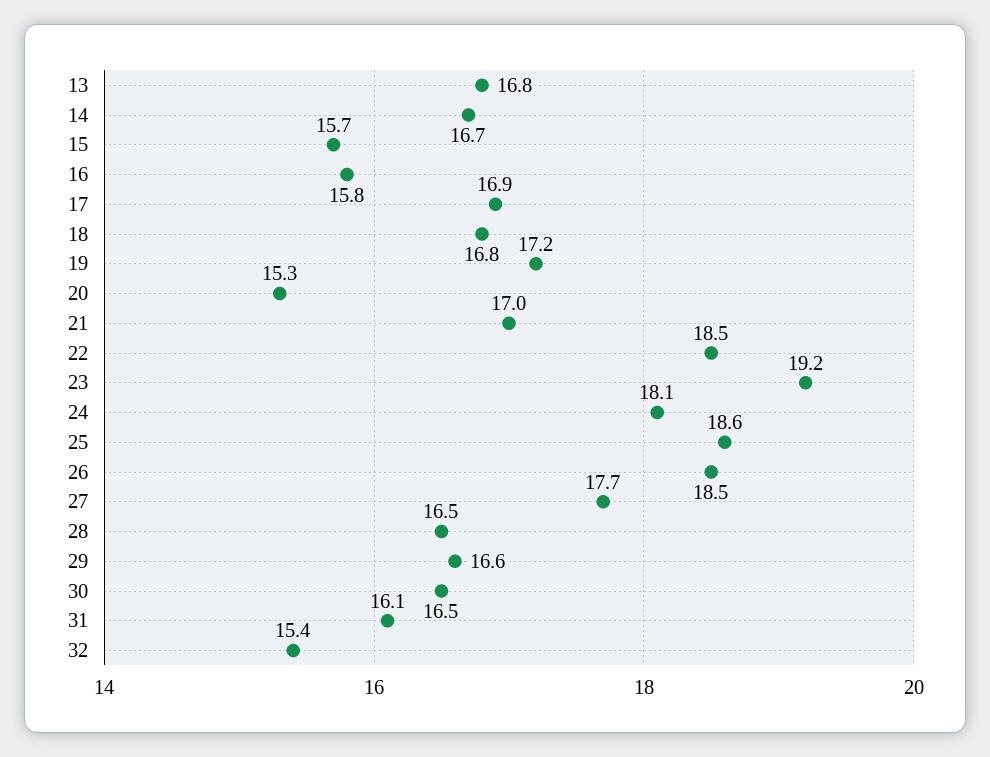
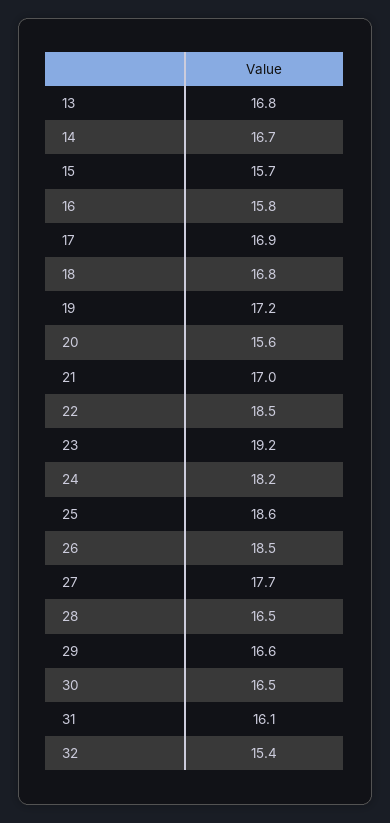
  {
    "13": 16.8,
    "14": 16.7,
    "15": 15.7,
    "16": 15.8,
    "17": 16.9,
    "18": 16.8,
    "19": 17.2,
-   "20": 15.3,
+   "20": 15.6,
    "21": 17,
    "22": 18.5,
    "23": 19.2,
-   "24": 18.1,
+   "24": 18.2,
    "25": 18.6,
    "26": 18.5,
    "27": 17.7,
    "28": 16.5,
    "29": 16.6,
    "30": 16.5,
    "31": 16.1,
    "32": 15.4
  }

